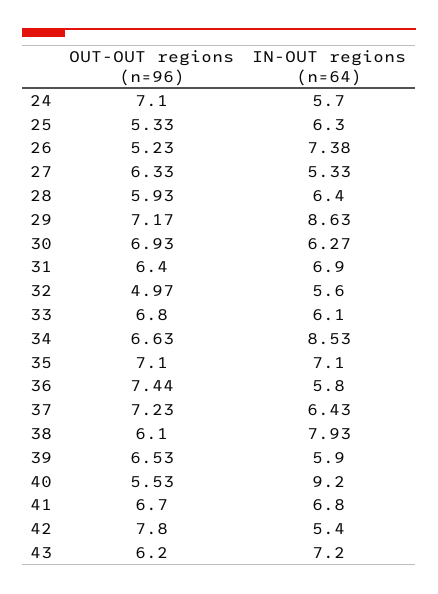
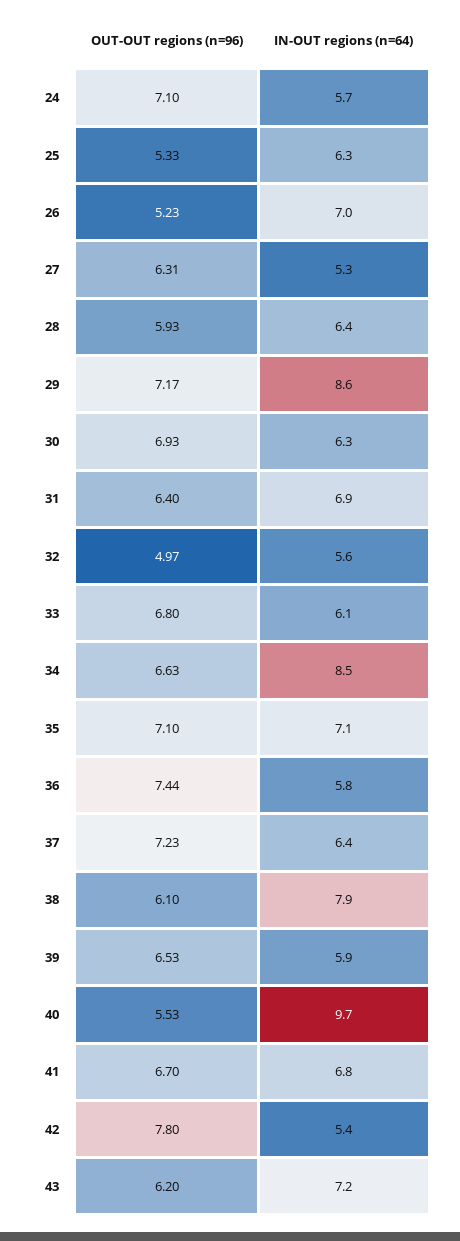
  {
    "OUT-OUT regions (n=96)": {
      "24": 7.1,
      "25": 5.33,
      "26": 5.23,
-     "27": 6.33,
+     "27": 6.31,
      "28": 5.93,
      "29": 7.17,
      "30": 6.93,
      "31": 6.4,
      "32": 4.97,
      "33": 6.8,
      "34": 6.63,
      "35": 7.1,
      "36": 7.44,
      "37": 7.23,
      "38": 6.1,
      "39": 6.53,
      "40": 5.53,
      "41": 6.7,
      "42": 7.8,
      "43": 6.2
    },
    "IN-OUT regions (n=64)": {
      "24": 5.7,
      "25": 6.3,
-     "26": 7.38,
+     "26": 7,
      "27": 5.33,
      "28": 6.4,
      "29": 8.63,
      "30": 6.27,
      "31": 6.9,
      "32": 5.6,
      "33": 6.1,
      "34": 8.53,
      "35": 7.1,
      "36": 5.8,
      "37": 6.43,
      "38": 7.93,
      "39": 5.9,
-     "40": 9.2,
+     "40": 9.7,
      "41": 6.8,
      "42": 5.4,
      "43": 7.2
    }
  }

